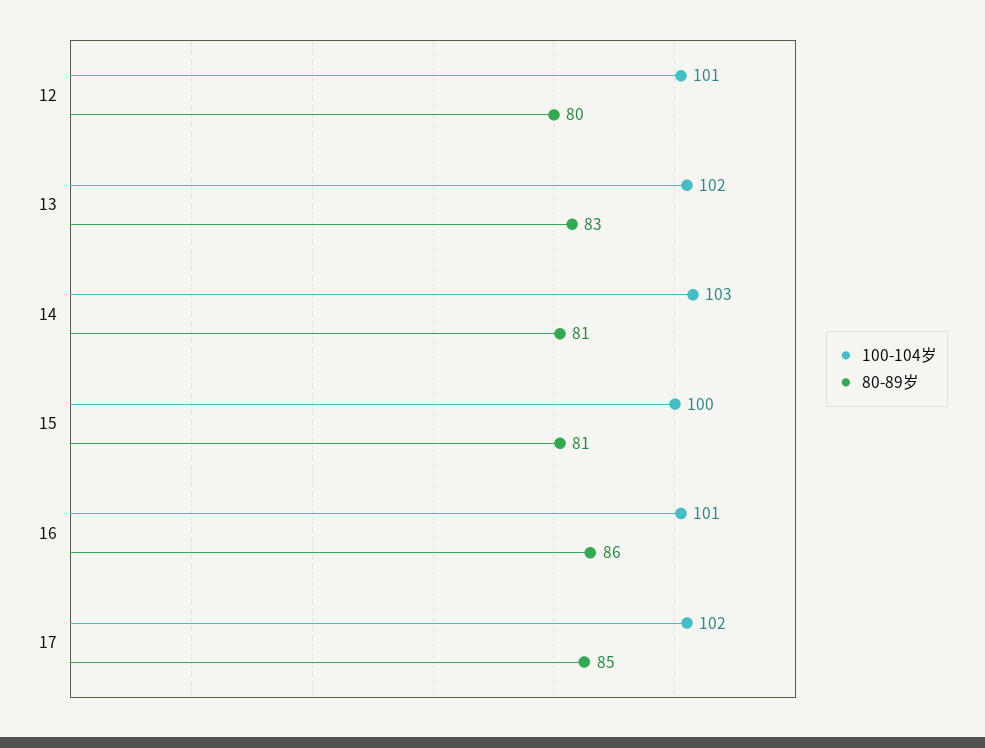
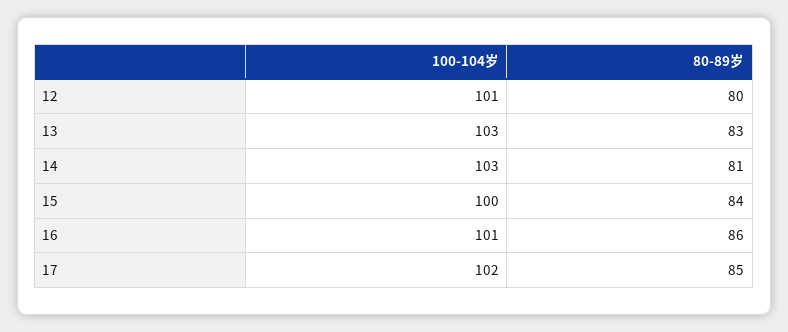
  {
    "100-104岁": {
      "12": 101,
-     "13": 102,
+     "13": 103,
      "14": 103,
      "15": 100,
      "16": 101,
      "17": 102
    },
    "80-89岁": {
      "12": 80,
      "13": 83,
      "14": 81,
-     "15": 81,
+     "15": 84,
      "16": 86,
      "17": 85
    }
  }

